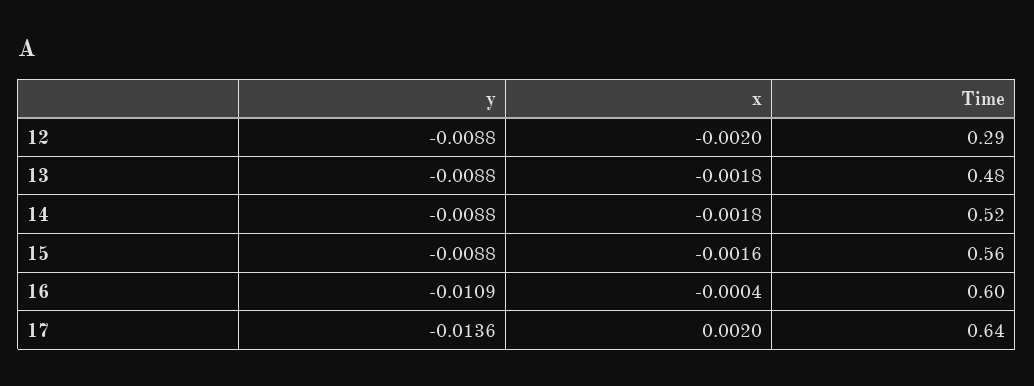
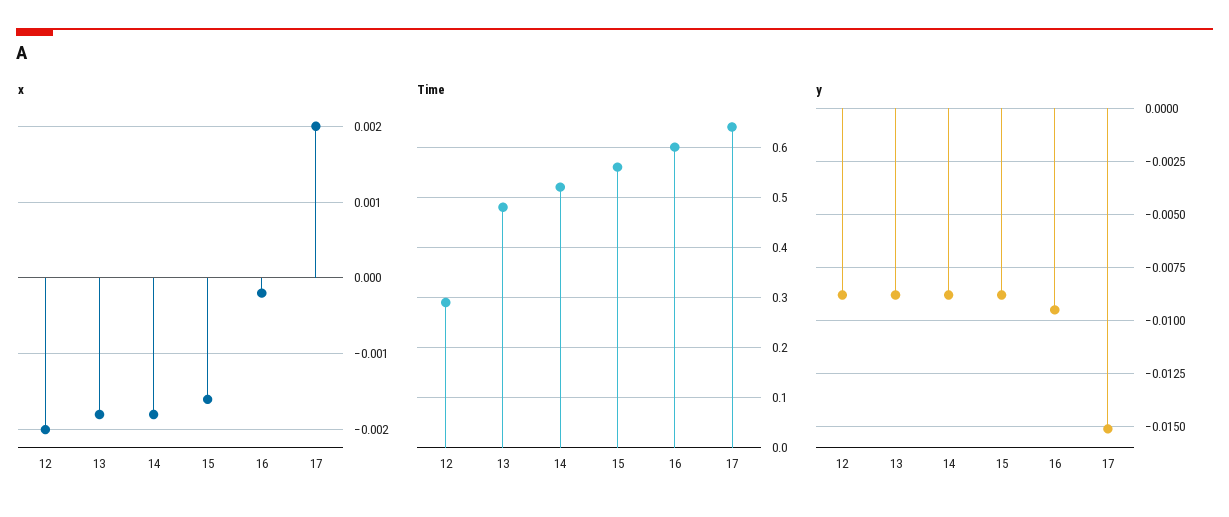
  {
    "y": {
      "12": -0.0088,
      "13": -0.0088,
      "14": -0.0088,
      "15": -0.0088,
-     "16": -0.0109,
+     "16": -0.0095,
-     "17": -0.0136
+     "17": -0.015
    },
    "x": {
      "12": -0.002,
      "13": -0.0018,
      "14": -0.0018,
      "15": -0.0016,
-     "16": -0.0004,
+     "16": -0.0002,
      "17": 0.002
    },
    "Time": {
      "12": 0.29,
      "13": 0.48,
      "14": 0.52,
      "15": 0.56,
      "16": 0.6,
      "17": 0.64
    }
  }

